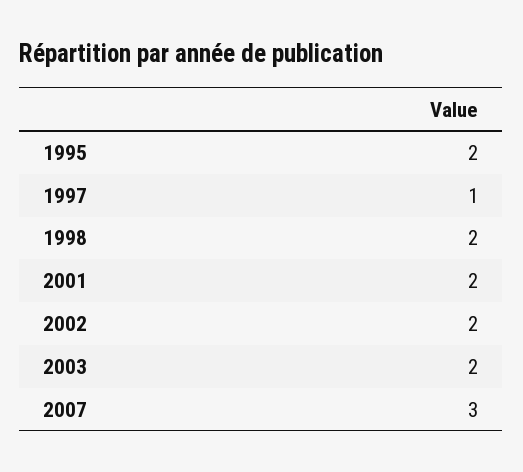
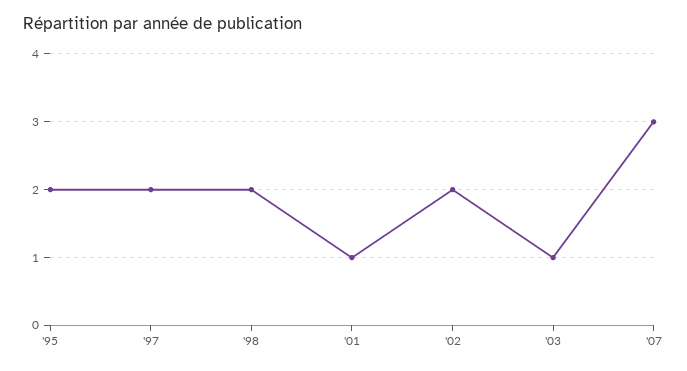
  {
    "1995": 2,
-   "1997": 1,
+   "1997": 2,
    "1998": 2,
-   "2001": 2,
+   "2001": 1,
    "2002": 2,
-   "2003": 2,
+   "2003": 1,
    "2007": 3
  }

